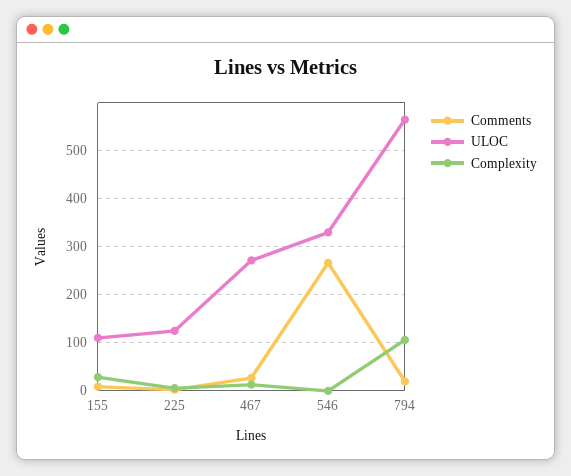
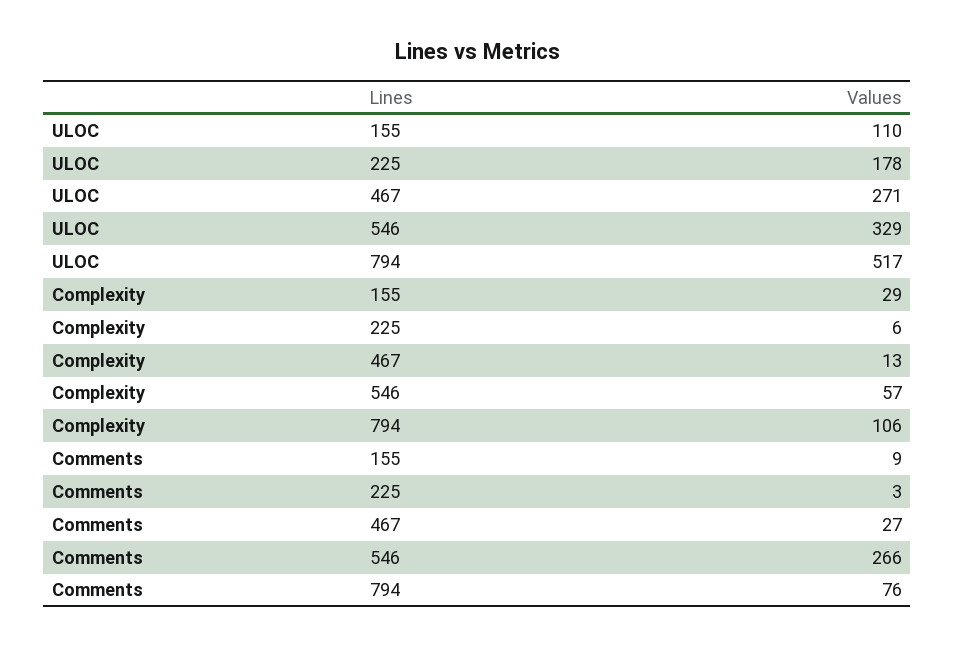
  {
    "Comments": {
      "155": 9,
      "225": 3,
      "467": 27,
      "546": 266,
-     "794": 20
+     "794": 76
    },
    "ULOC": {
      "155": 110,
-     "225": 120,
+     "225": 178,
      "467": 271,
      "546": 329,
-     "794": 560
+     "794": 517
    },
    "Complexity": {
      "155": 29,
      "225": 6,
      "467": 13,
-     "546": 0,
+     "546": 57,
      "794": 106
    }
  }

